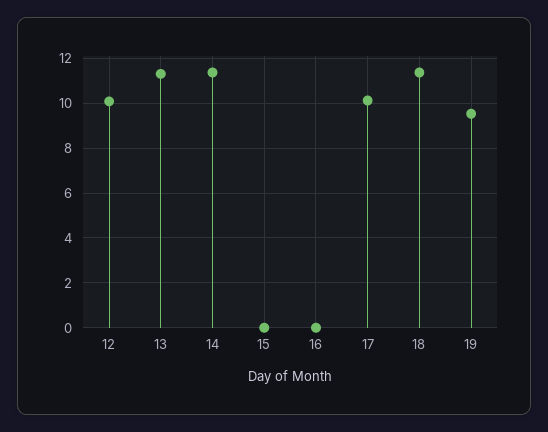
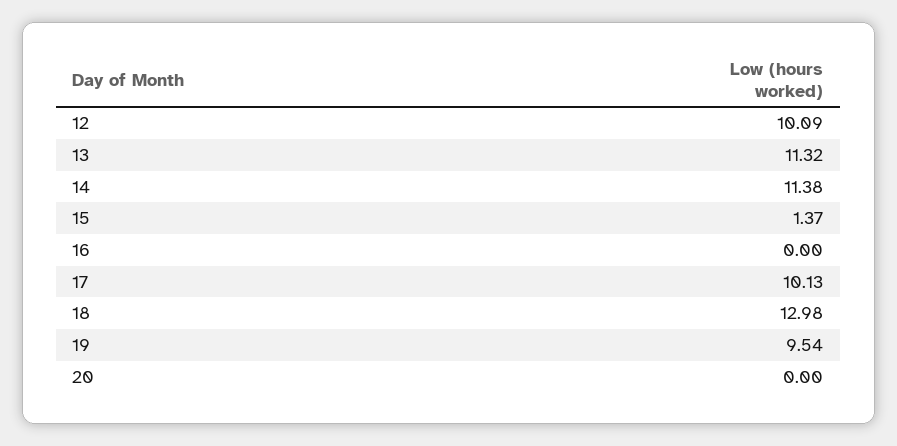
  {
    "12": 10.09,
    "13": 11.32,
    "14": 11.38,
-   "15": 0,
+   "15": 1.37,
    "16": 0,
    "17": 10.13,
-   "18": 11.5,
+   "18": 12.98,
-   "19": 9.54
+   "19": 9.54,
+   "20": 0
  }

